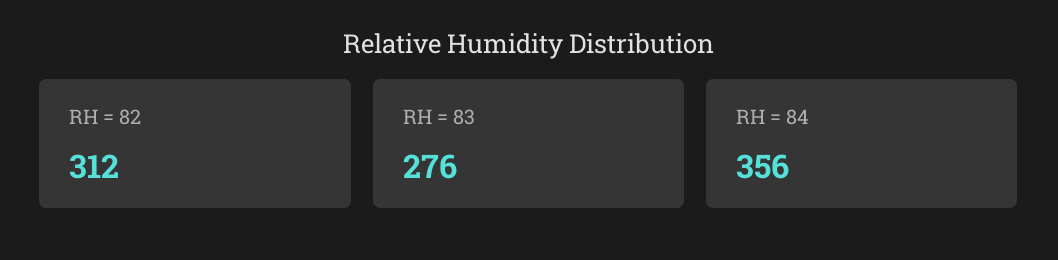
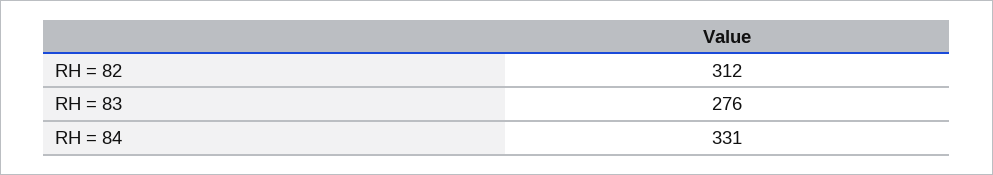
  {
    "RH = 82": 312,
    "RH = 83": 276,
-   "RH = 84": 356
+   "RH = 84": 331
  }

